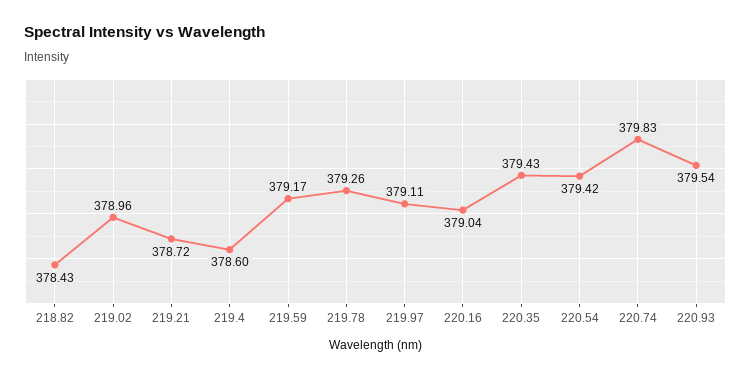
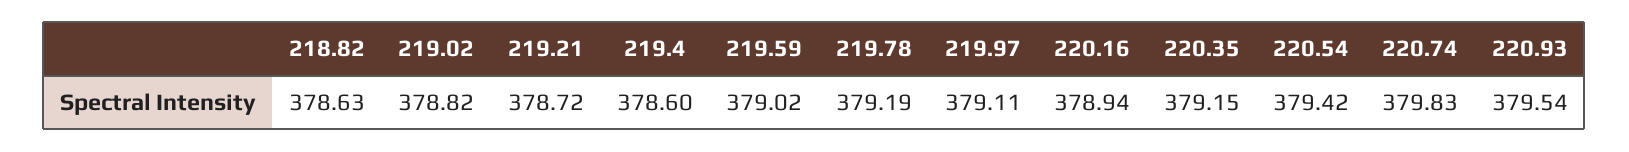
  {
-   "218.82": 378.43,
+   "218.82": 378.63,
-   "219.02": 378.96,
+   "219.02": 378.82,
    "219.21": 378.72,
    "219.4": 378.6,
-   "219.59": 379.17,
+   "219.59": 379.02,
-   "219.78": 379.26,
+   "219.78": 379.19,
    "219.97": 379.11,
-   "220.16": 379.04,
+   "220.16": 378.94,
-   "220.35": 379.43,
+   "220.35": 379.15,
    "220.54": 379.42,
    "220.74": 379.83,
    "220.93": 379.54
  }

